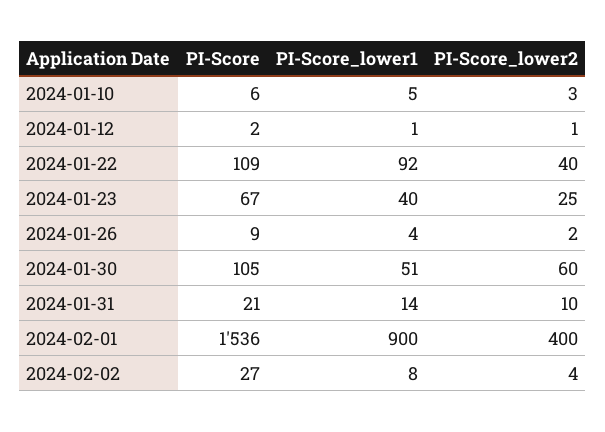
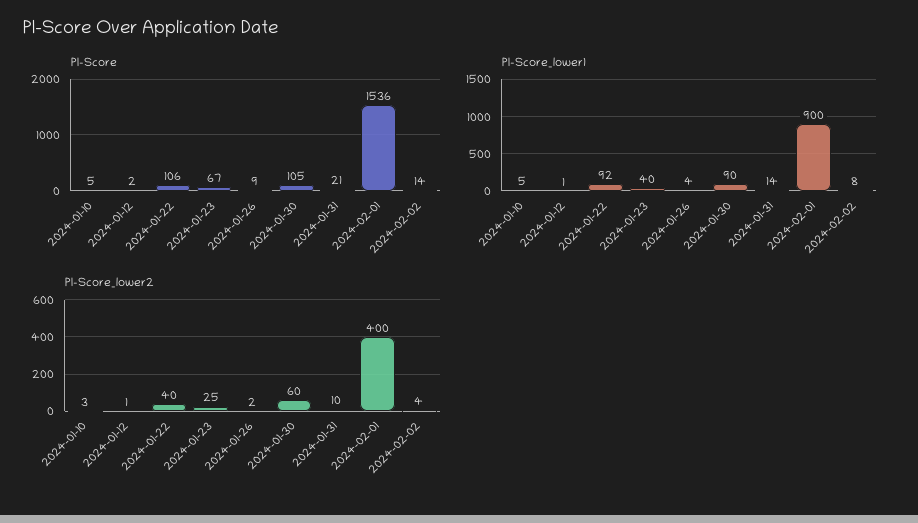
  {
    "PI-Score": {
-     "2024-01-10": 6,
+     "2024-01-10": 5,
      "2024-01-12": 2,
-     "2024-01-22": 109,
+     "2024-01-22": 106,
      "2024-01-23": 67,
      "2024-01-26": 9,
      "2024-01-30": 105,
      "2024-01-31": 21,
      "2024-02-01": 1536,
-     "2024-02-02": 27
+     "2024-02-02": 14
    },
    "PI-Score_lower1": {
      "2024-01-10": 5,
      "2024-01-12": 1,
      "2024-01-22": 92,
      "2024-01-23": 40,
      "2024-01-26": 4,
-     "2024-01-30": 51,
+     "2024-01-30": 90,
      "2024-01-31": 14,
      "2024-02-01": 900,
      "2024-02-02": 8
    },
    "PI-Score_lower2": {
      "2024-01-10": 3,
      "2024-01-12": 1,
      "2024-01-22": 40,
      "2024-01-23": 25,
      "2024-01-26": 2,
      "2024-01-30": 60,
      "2024-01-31": 10,
      "2024-02-01": 400,
      "2024-02-02": 4
    }
  }

